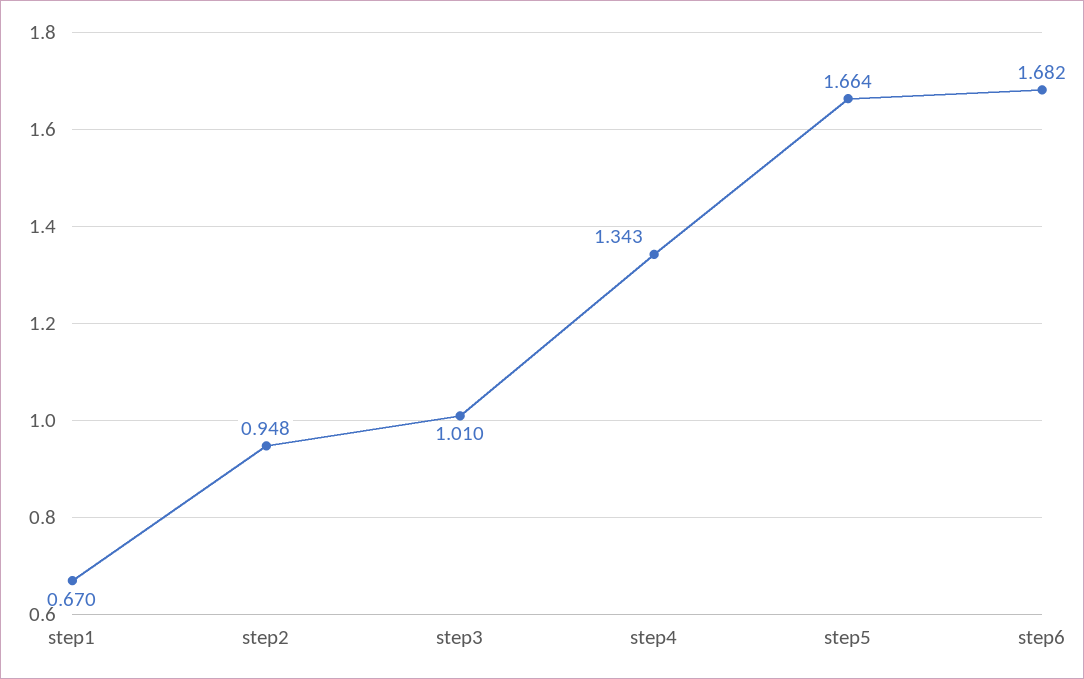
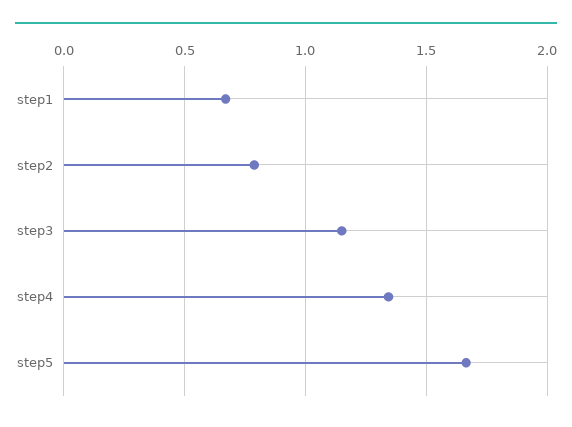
  {
    "step1": 0.67,
-   "step2": 0.948,
+   "step2": 0.8,
-   "step3": 1.01,
+   "step3": 1.15,
    "step4": 1.343,
-   "step5": 1.664,
+   "step5": 1.664
-   "step6": 1.682
  }

